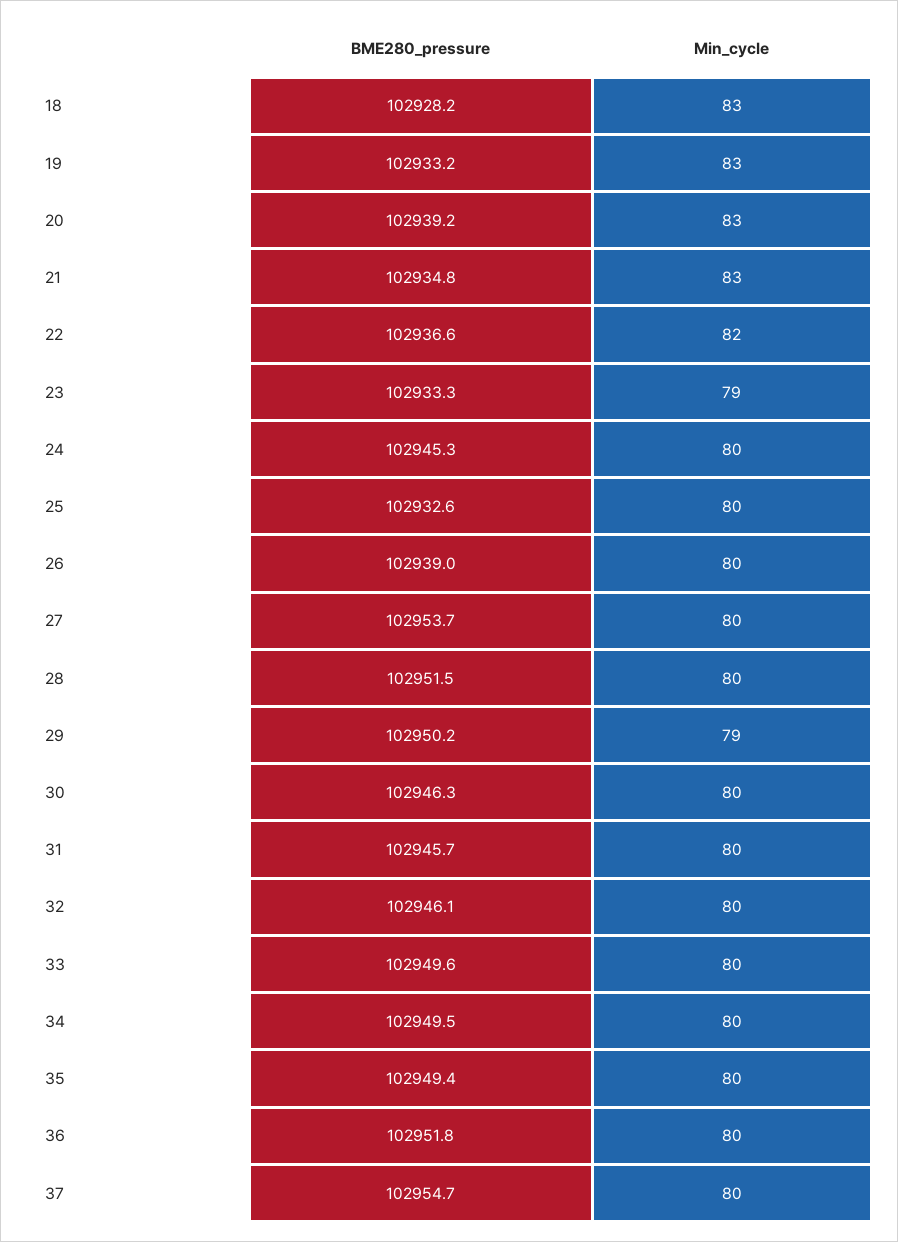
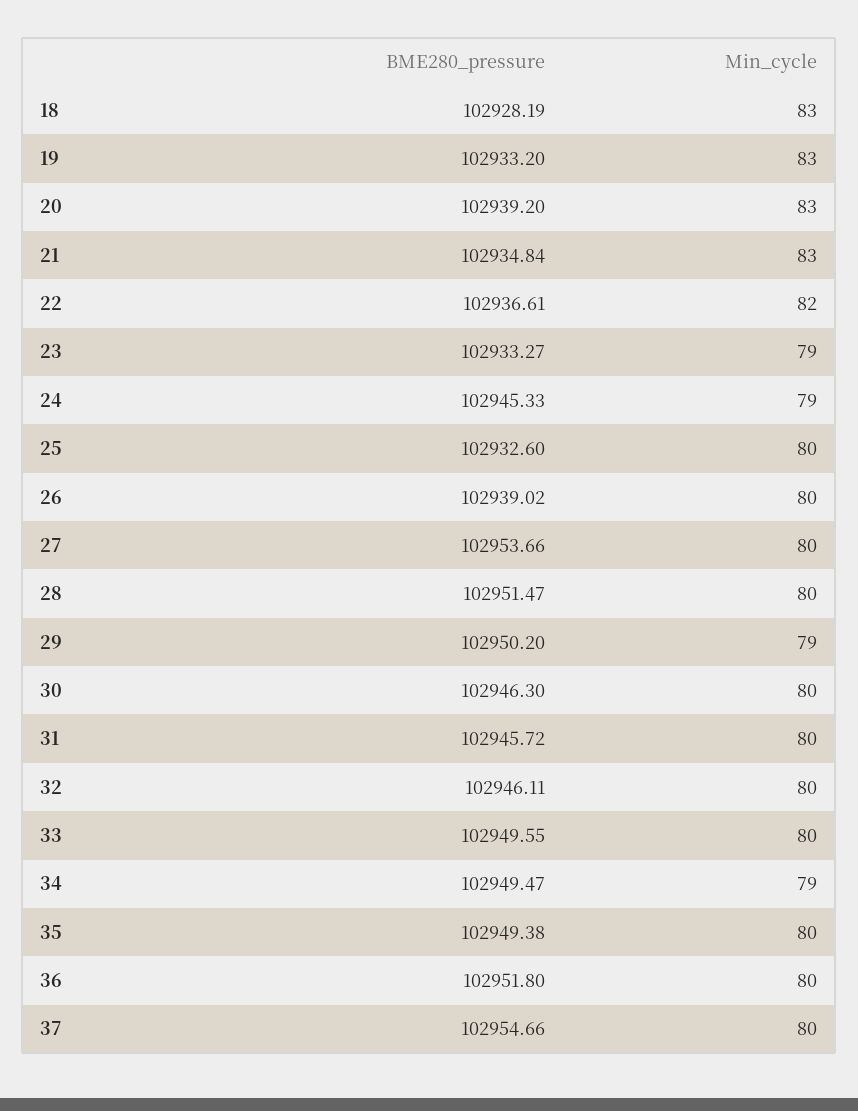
  {
    "BME280_pressure": {
      "18": 102928.19,
      "19": 102933.2,
      "20": 102939.2,
      "21": 102934.84,
      "22": 102936.61,
      "23": 102933.27,
      "24": 102945.33,
      "25": 102932.6,
      "26": 102939.02,
      "27": 102953.66,
      "28": 102951.47,
      "29": 102950.2,
      "30": 102946.3,
      "31": 102945.72,
      "32": 102946.11,
      "33": 102949.55,
      "34": 102949.47,
      "35": 102949.38,
      "36": 102951.8,
      "37": 102954.66
    },
    "Min_cycle": {
      "18": 83,
      "19": 83,
      "20": 83,
      "21": 83,
      "22": 82,
      "23": 79,
-     "24": 80,
+     "24": 79,
      "25": 80,
      "26": 80,
      "27": 80,
      "28": 80,
      "29": 79,
      "30": 80,
      "31": 80,
      "32": 80,
      "33": 80,
-     "34": 80,
+     "34": 79,
      "35": 80,
      "36": 80,
      "37": 80
    }
  }

